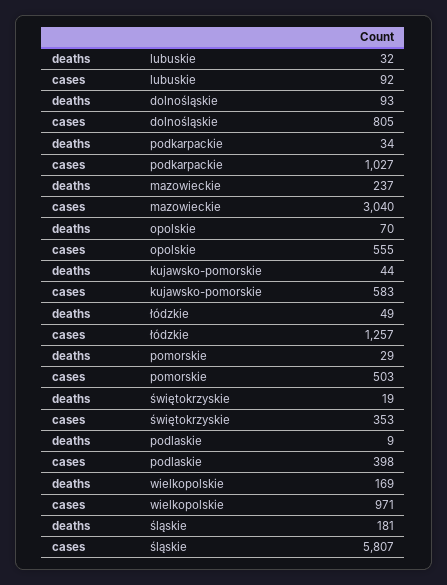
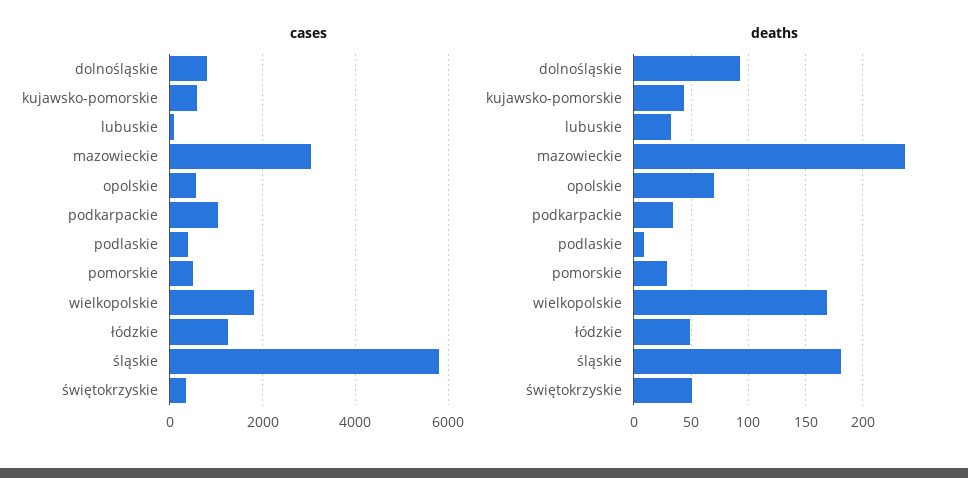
  {
    "deaths": {
      "lubuskie": 32,
      "dolnośląskie": 93,
      "podkarpackie": 34,
      "mazowieckie": 237,
      "opolskie": 70,
      "kujawsko-pomorskie": 44,
      "łódzkie": 49,
      "pomorskie": 29,
-     "świętokrzyskie": 19,
+     "świętokrzyskie": 50,
      "podlaskie": 9,
      "wielkopolskie": 169,
      "śląskie": 181
    },
    "cases": {
      "lubuskie": 92,
      "dolnośląskie": 805,
      "podkarpackie": 1027,
      "mazowieckie": 3040,
      "opolskie": 555,
      "kujawsko-pomorskie": 583,
      "łódzkie": 1257,
      "pomorskie": 503,
      "świętokrzyskie": 353,
      "podlaskie": 398,
-     "wielkopolskie": 971,
+     "wielkopolskie": 1800,
      "śląskie": 5807
    }
  }

